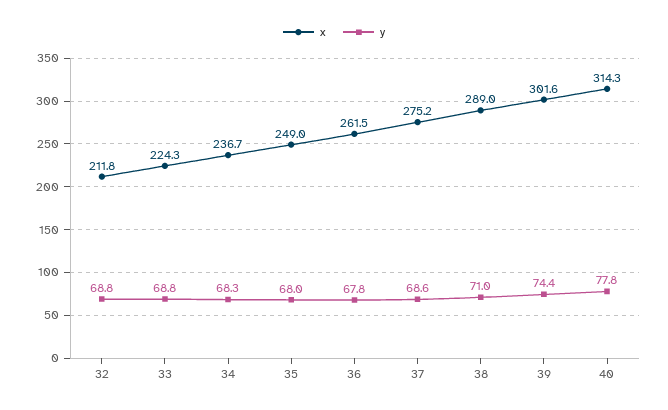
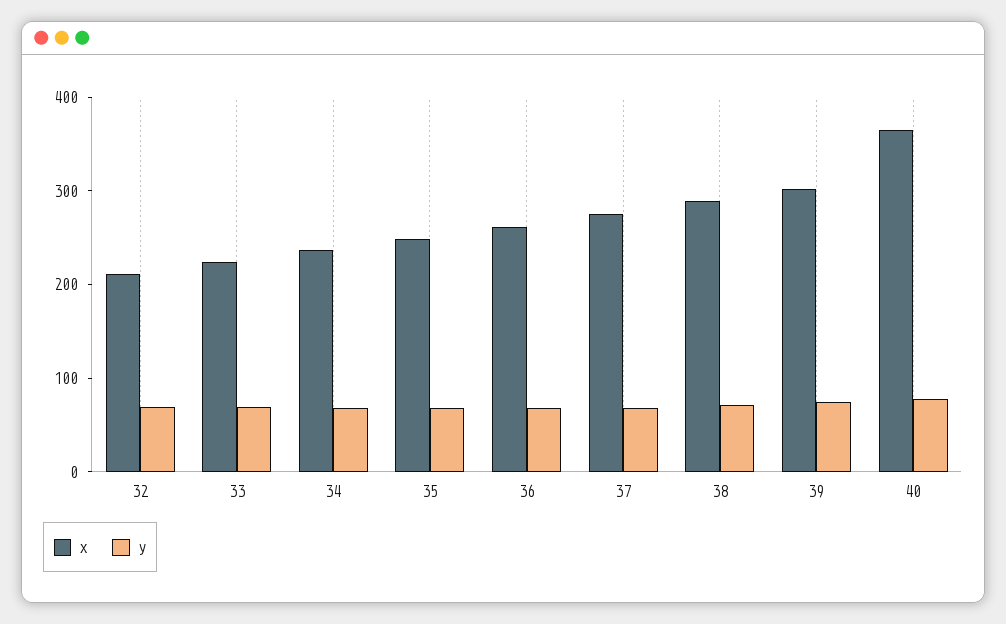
  {
    "x": {
      "32": 211.8,
      "33": 224.3,
      "34": 236.7,
      "35": 249,
      "36": 261.5,
      "37": 275.2,
      "38": 289,
      "39": 301.6,
-     "40": 314.3
+     "40": 360
    },
    "y": {
      "32": 68.8,
      "33": 68.8,
      "34": 68.3,
      "35": 68,
      "36": 67.8,
      "37": 68.6,
      "38": 71,
      "39": 74.4,
      "40": 77.8
    }
  }

